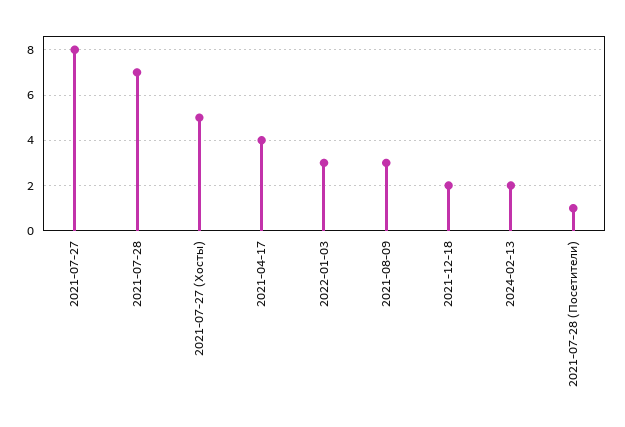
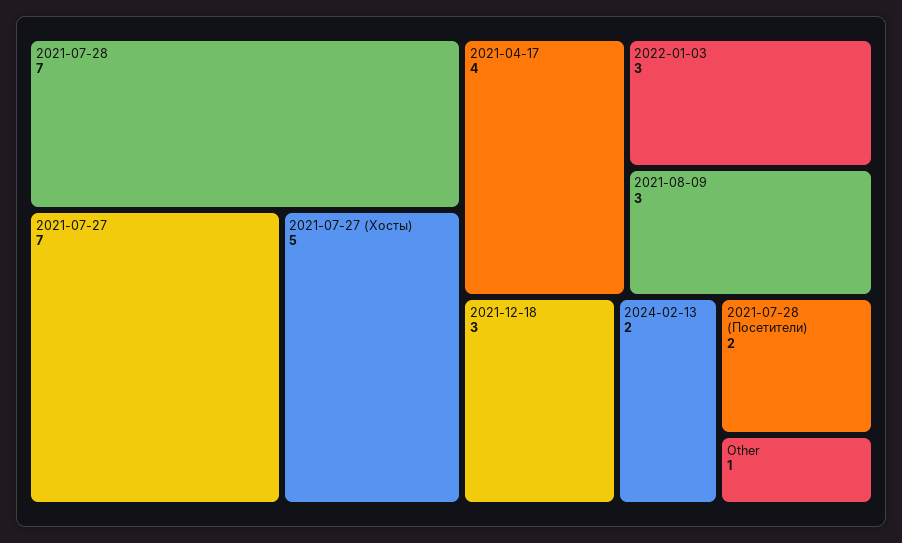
  {
-   "2021-07-27": 8,
+   "2021-07-27": 7,
    "2021-07-28": 7,
    "2021-07-27 (Хосты)": 5,
    "2021-04-17": 4,
    "2022-01-03": 3,
    "2021-08-09": 3,
-   "2021-12-18": 2,
+   "2021-12-18": 3,
    "2024-02-13": 2,
-   "2021-07-28 (Посетители)": 1
+   "2021-07-28 (Посетители)": 2,
+   "Other": 1
  }

